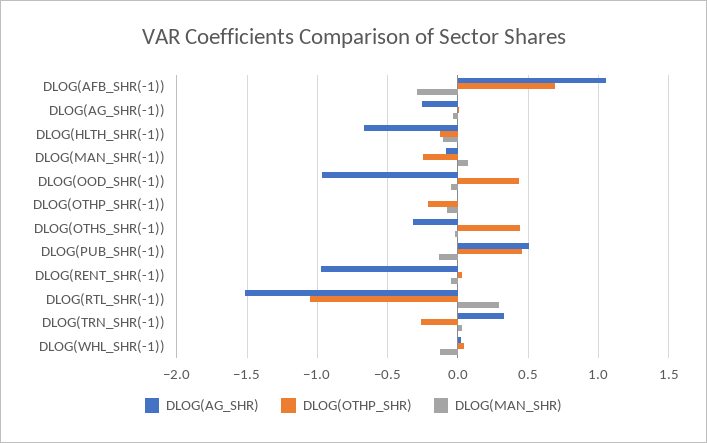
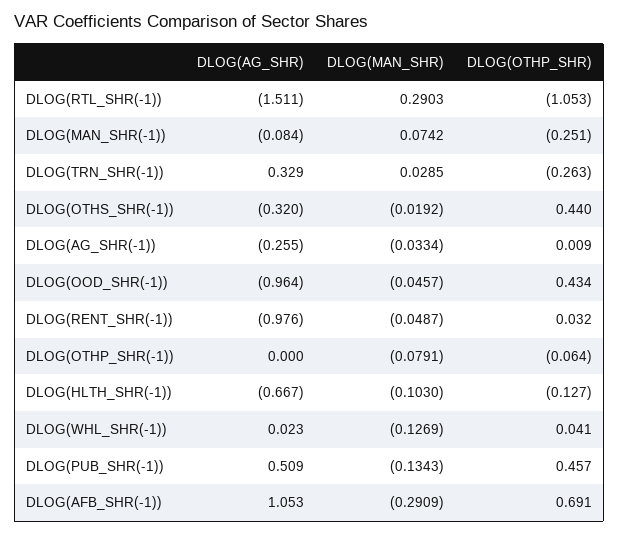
  {
    "DLOG(AG_SHR)": {
      "DLOG(AFB_SHR(-1))": 1.053,
      "DLOG(AG_SHR(-1))": -0.255,
      "DLOG(HLTH_SHR(-1))": -0.667,
      "DLOG(MAN_SHR(-1))": -0.084,
      "DLOG(OOD_SHR(-1))": -0.964,
      "DLOG(OTHP_SHR(-1))": 0,
      "DLOG(OTHS_SHR(-1))": -0.32,
      "DLOG(PUB_SHR(-1))": 0.509,
      "DLOG(RENT_SHR(-1))": -0.976,
      "DLOG(RTL_SHR(-1))": -1.511,
      "DLOG(TRN_SHR(-1))": 0.329,
      "DLOG(WHL_SHR(-1))": 0.023
    },
    "DLOG(OTHP_SHR)": {
      "DLOG(AFB_SHR(-1))": 0.691,
      "DLOG(AG_SHR(-1))": 0.009,
      "DLOG(HLTH_SHR(-1))": -0.127,
      "DLOG(MAN_SHR(-1))": -0.251,
      "DLOG(OOD_SHR(-1))": 0.434,
-     "DLOG(OTHP_SHR(-1))": -0.2,
+     "DLOG(OTHP_SHR(-1))": -0.064,
      "DLOG(OTHS_SHR(-1))": 0.44,
      "DLOG(PUB_SHR(-1))": 0.457,
      "DLOG(RENT_SHR(-1))": 0.032,
      "DLOG(RTL_SHR(-1))": -1.053,
      "DLOG(TRN_SHR(-1))": -0.263,
      "DLOG(WHL_SHR(-1))": 0.041
    },
    "DLOG(MAN_SHR)": {
      "DLOG(AFB_SHR(-1))": -0.2909,
      "DLOG(AG_SHR(-1))": -0.0334,
      "DLOG(HLTH_SHR(-1))": -0.103,
      "DLOG(MAN_SHR(-1))": 0.0742,
      "DLOG(OOD_SHR(-1))": -0.0457,
      "DLOG(OTHP_SHR(-1))": -0.0791,
      "DLOG(OTHS_SHR(-1))": -0.0192,
      "DLOG(PUB_SHR(-1))": -0.1343,
      "DLOG(RENT_SHR(-1))": -0.0487,
      "DLOG(RTL_SHR(-1))": 0.2903,
      "DLOG(TRN_SHR(-1))": 0.0285,
      "DLOG(WHL_SHR(-1))": -0.1269
    }
  }

